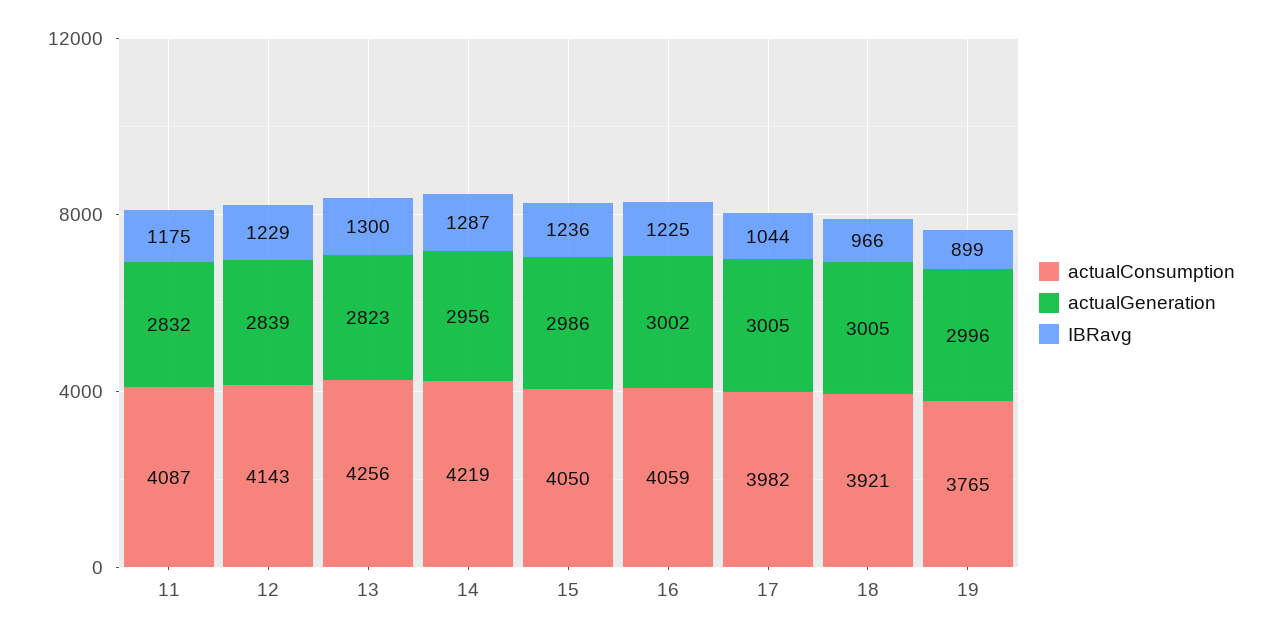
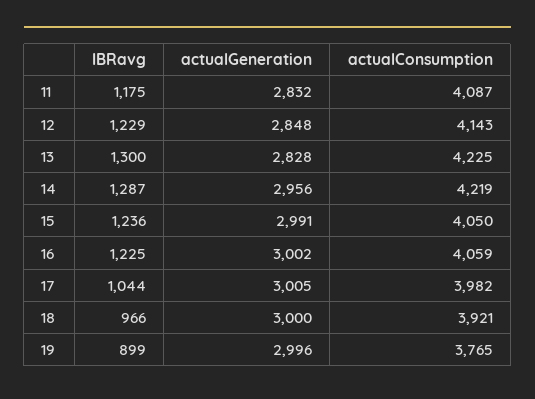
  {
    "actualConsumption": {
      "11": 4087,
      "12": 4143,
-     "13": 4256,
+     "13": 4225,
      "14": 4219,
      "15": 4050,
      "16": 4059,
      "17": 3982,
      "18": 3921,
      "19": 3765
    },
    "actualGeneration": {
      "11": 2832,
-     "12": 2839,
+     "12": 2848,
-     "13": 2823,
+     "13": 2828,
      "14": 2956,
-     "15": 2986,
+     "15": 2991,
      "16": 3002,
      "17": 3005,
-     "18": 3005,
+     "18": 3000,
      "19": 2996
    },
    "IBRavg": {
      "11": 1175,
      "12": 1229,
      "13": 1300,
      "14": 1287,
      "15": 1236,
      "16": 1225,
      "17": 1044,
      "18": 966,
      "19": 899
    }
  }

